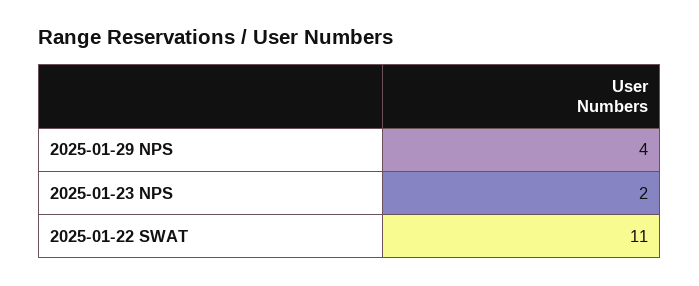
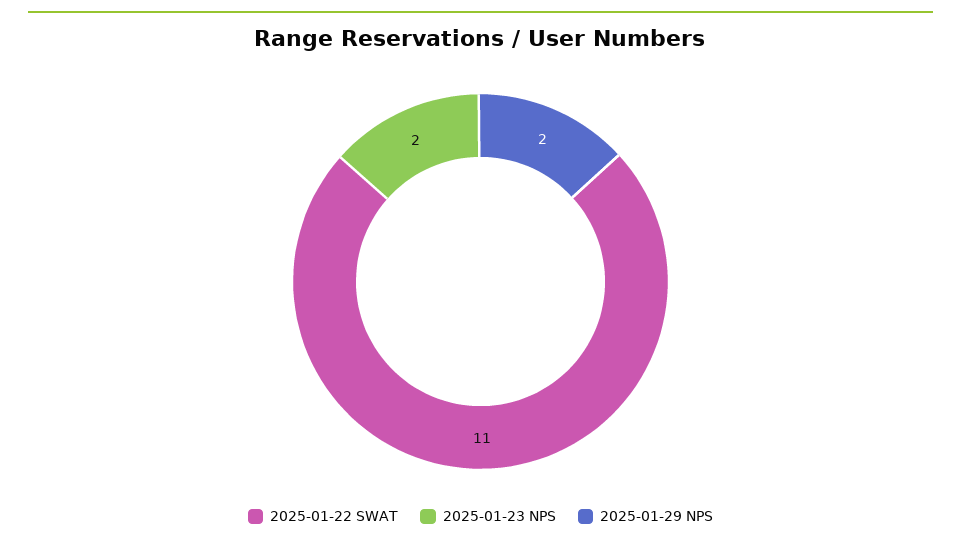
  {
-   "2025-01-29 NPS": 4,
+   "2025-01-29 NPS": 2,
    "2025-01-23 NPS": 2,
    "2025-01-22 SWAT": 11
  }

